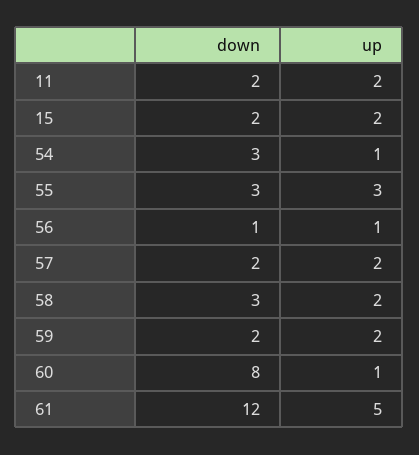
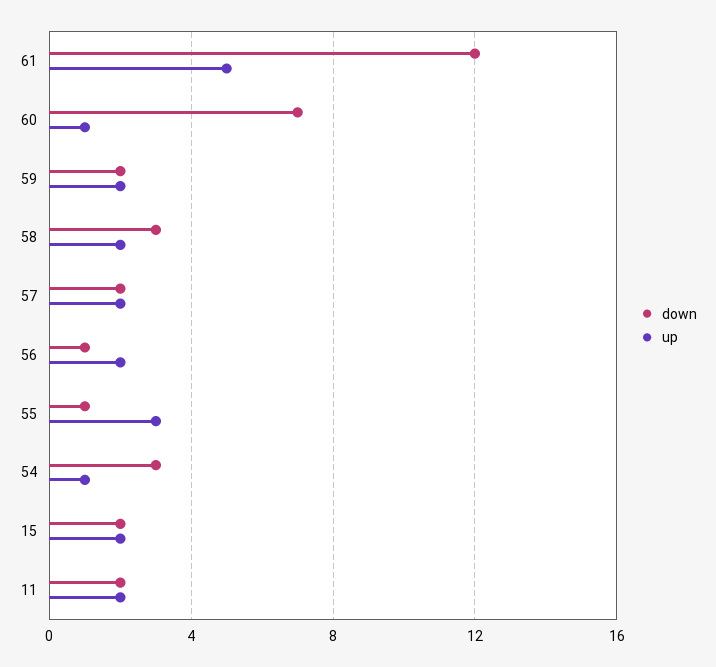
  {
    "down": {
      "11": 2,
      "15": 2,
      "54": 3,
-     "55": 3,
+     "55": 1,
      "56": 1,
      "57": 2,
      "58": 3,
      "59": 2,
-     "60": 8,
+     "60": 7,
      "61": 12
    },
    "up": {
      "11": 2,
      "15": 2,
      "54": 1,
      "55": 3,
-     "56": 1,
+     "56": 2,
      "57": 2,
      "58": 2,
      "59": 2,
      "60": 1,
      "61": 5
    }
  }

